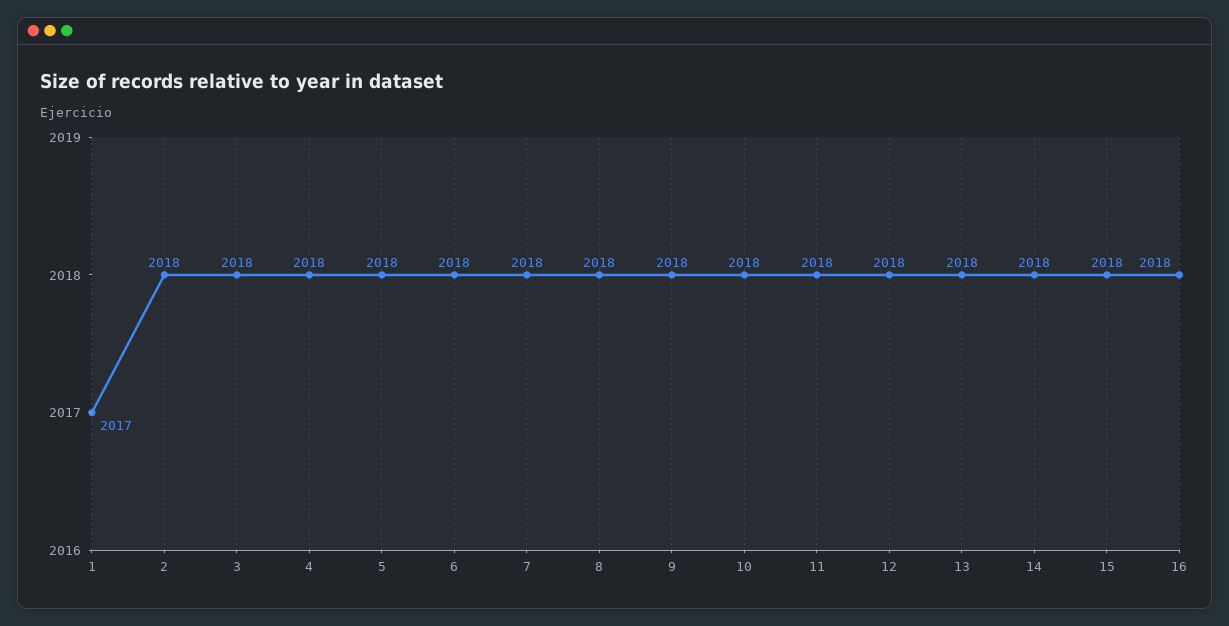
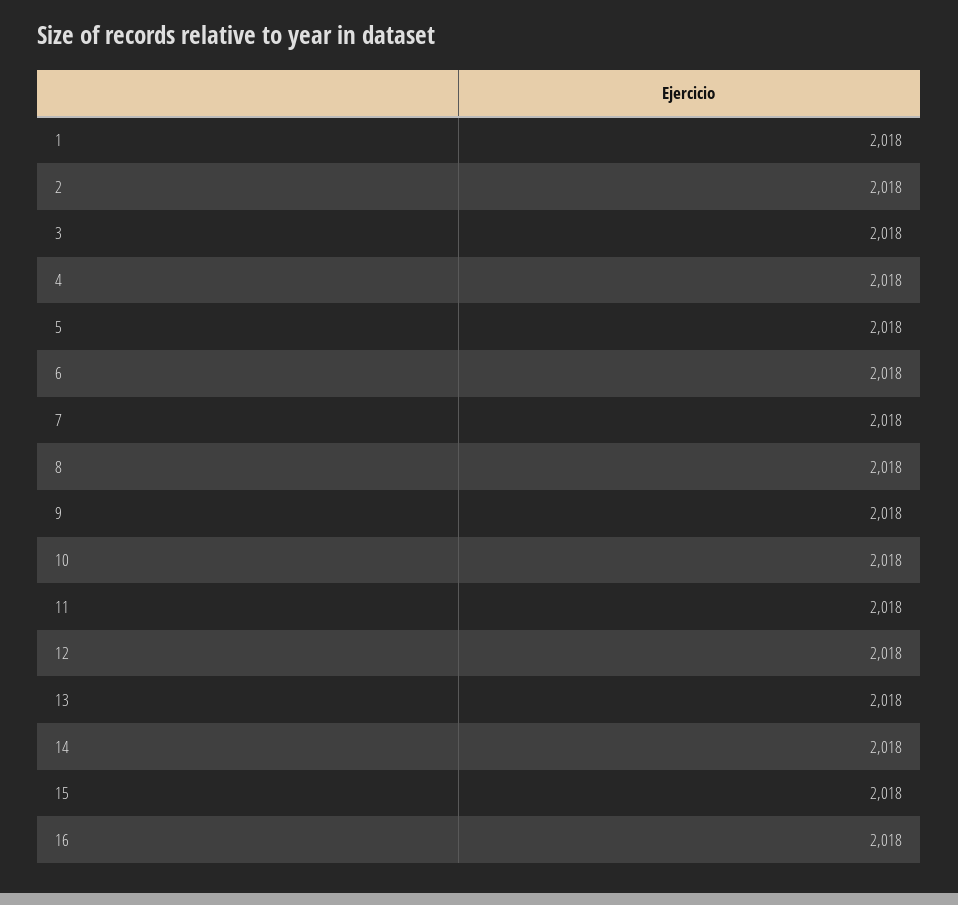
  {
-   "1": 2017,
+   "1": 2018,
    "2": 2018,
    "3": 2018,
    "4": 2018,
    "5": 2018,
    "6": 2018,
    "7": 2018,
    "8": 2018,
    "9": 2018,
    "10": 2018,
    "11": 2018,
    "12": 2018,
    "13": 2018,
    "14": 2018,
    "15": 2018,
    "16": 2018
  }

